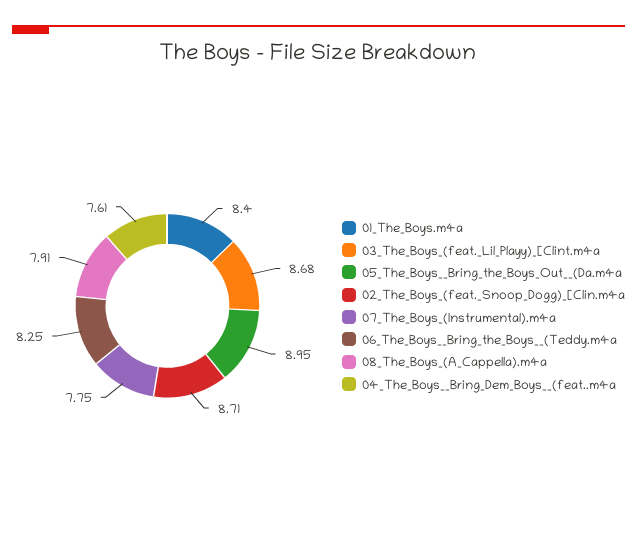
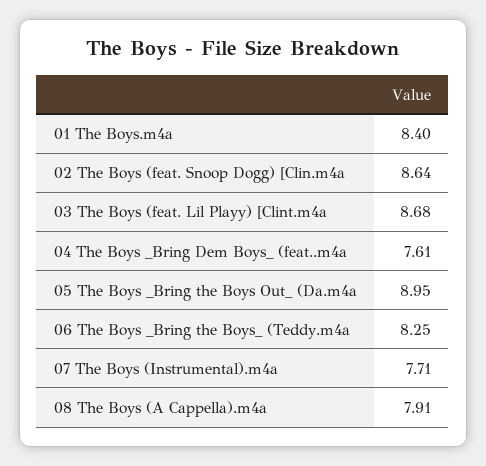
  {
    "01_The_Boys.m4a": 8.4,
    "03_The_Boys_(feat._Lil_Playy)_[Clint.m4a": 8.68,
    "05_The_Boys__Bring_the_Boys_Out__(Da.m4a": 8.95,
-   "02_The_Boys_(feat._Snoop_Dogg)_[Clin.m4a": 8.71,
+   "02_The_Boys_(feat._Snoop_Dogg)_[Clin.m4a": 8.64,
-   "07_The_Boys_(Instrumental).m4a": 7.75,
+   "07_The_Boys_(Instrumental).m4a": 7.71,
    "06_The_Boys__Bring_the_Boys__(Teddy.m4a": 8.25,
    "08_The_Boys_(A_Cappella).m4a": 7.91,
    "04_The_Boys__Bring_Dem_Boys__(feat..m4a": 7.61
  }

